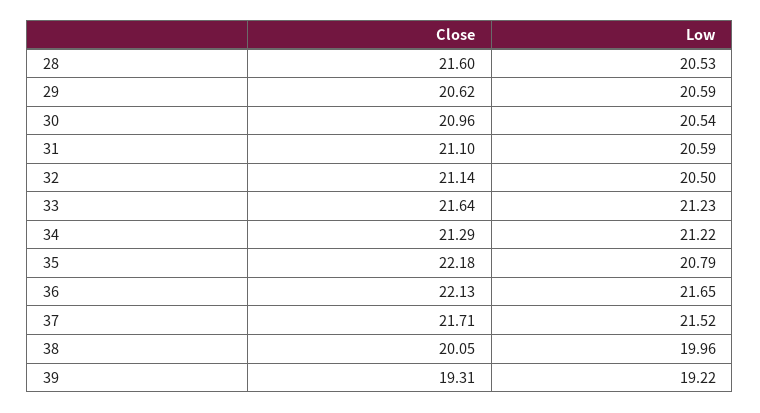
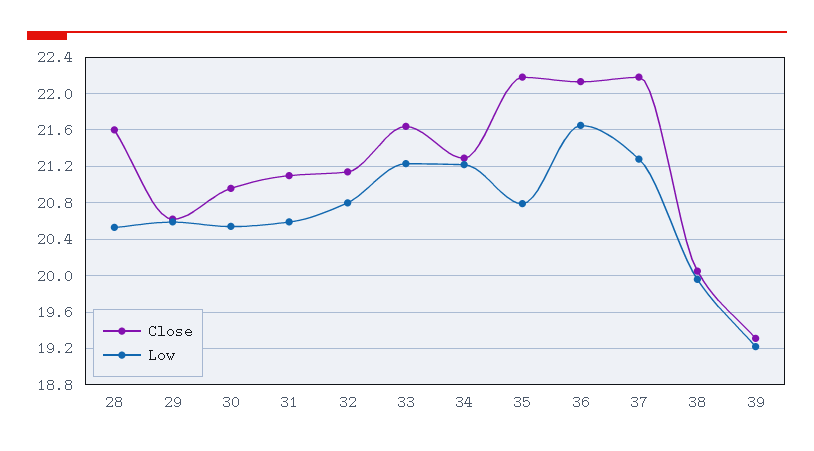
  {
    "Close": {
      "28": 21.6,
      "29": 20.62,
      "30": 20.96,
      "31": 21.1,
      "32": 21.14,
      "33": 21.64,
      "34": 21.29,
      "35": 22.18,
      "36": 22.13,
-     "37": 21.71,
+     "37": 22.2,
      "38": 20.05,
      "39": 19.31
    },
    "Low": {
      "28": 20.53,
      "29": 20.59,
      "30": 20.54,
      "31": 20.59,
-     "32": 20.5,
+     "32": 20.8,
      "33": 21.23,
      "34": 21.22,
      "35": 20.79,
      "36": 21.65,
-     "37": 21.52,
+     "37": 21.3,
      "38": 19.96,
      "39": 19.22
    }
  }

